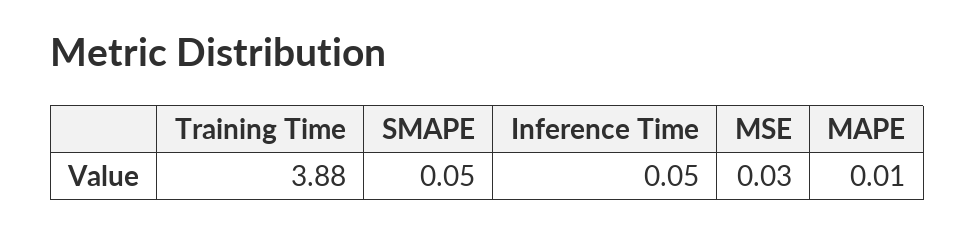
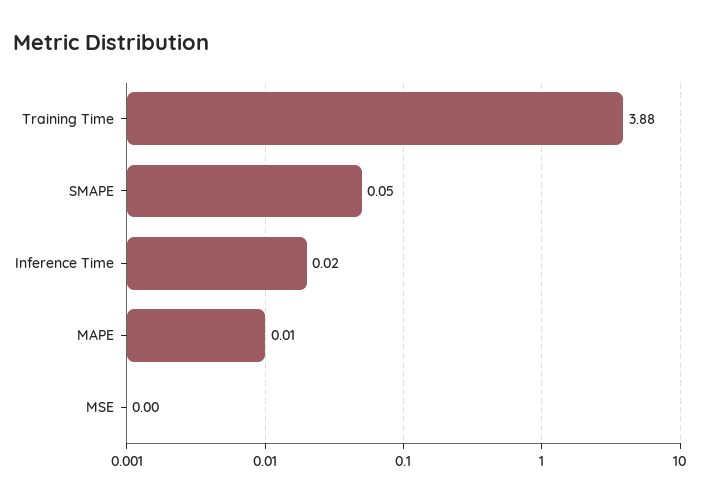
  {
    "Training Time": 3.88,
    "SMAPE": 0.05,
-   "Inference Time": 0.05,
+   "Inference Time": 0.02,
-   "MSE": 0.03,
+   "MSE": 0,
    "MAPE": 0.01
  }

